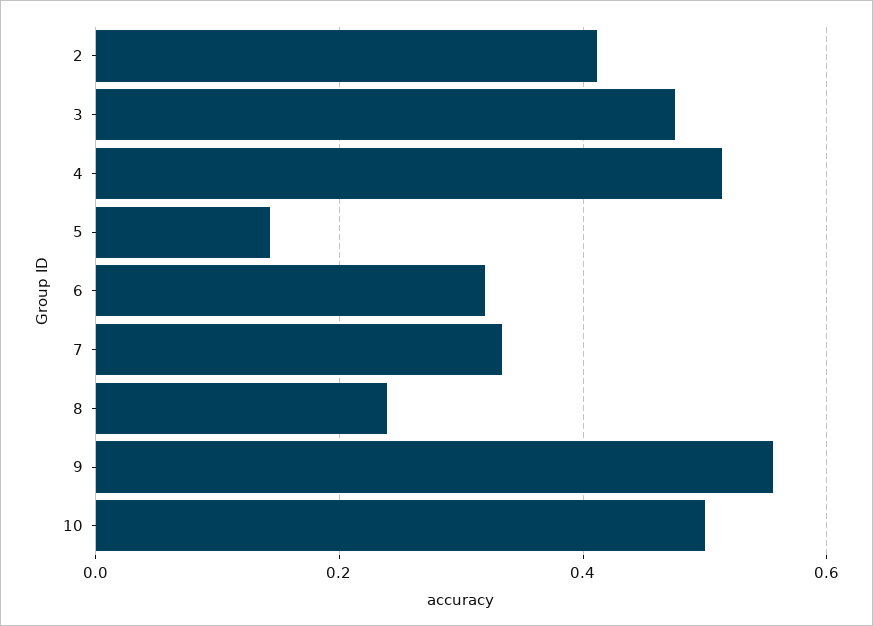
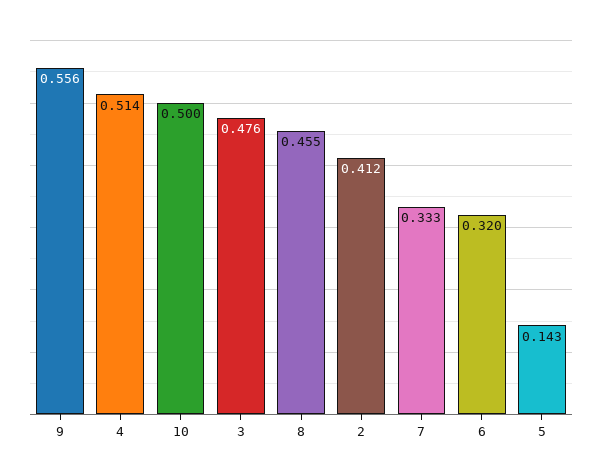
  {
    "2": 0.412,
    "3": 0.476,
    "4": 0.514,
    "5": 0.143,
    "6": 0.32,
    "7": 0.333,
-   "8": 0.24,
+   "8": 0.455,
    "9": 0.556,
    "10": 0.5
  }

